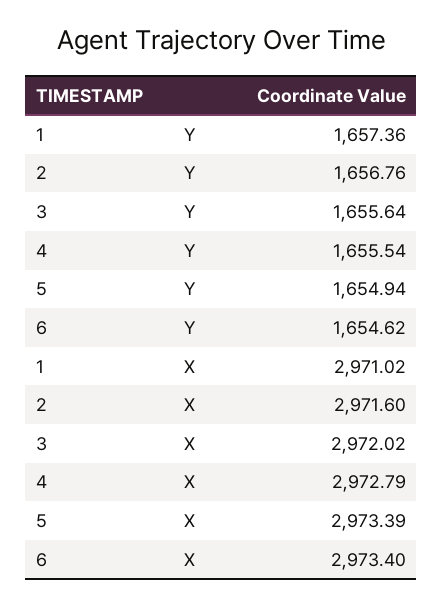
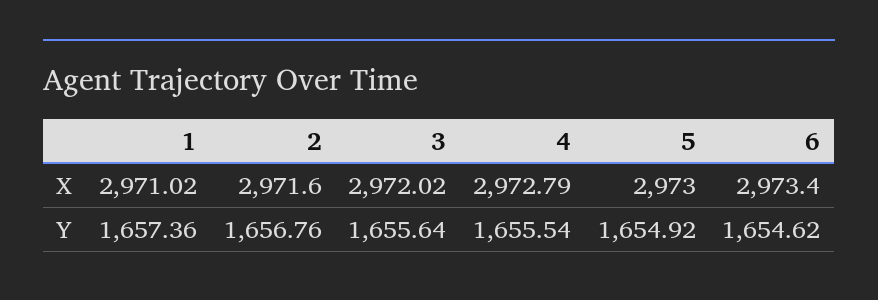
  {
    "1": {
      "Y": 1657.36,
      "X": 2971.02
    },
    "2": {
      "Y": 1656.76,
      "X": 2971.6
    },
    "3": {
      "Y": 1655.64,
      "X": 2972.02
    },
    "4": {
      "Y": 1655.54,
      "X": 2972.79
    },
    "5": {
-     "Y": 1654.94,
+     "Y": 1654.92,
-     "X": 2973.39
+     "X": 2973
    },
    "6": {
      "Y": 1654.62,
      "X": 2973.4
    }
  }

